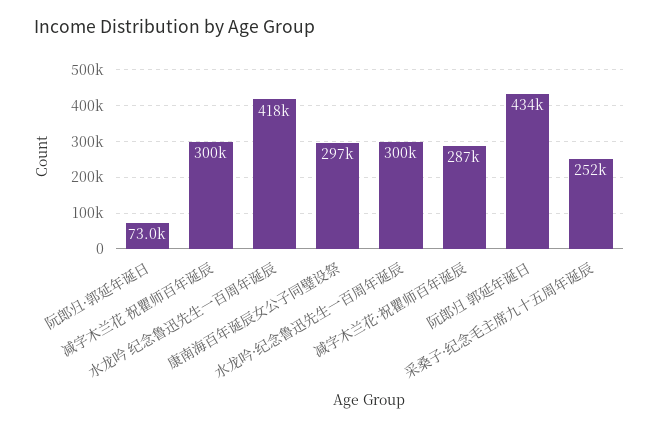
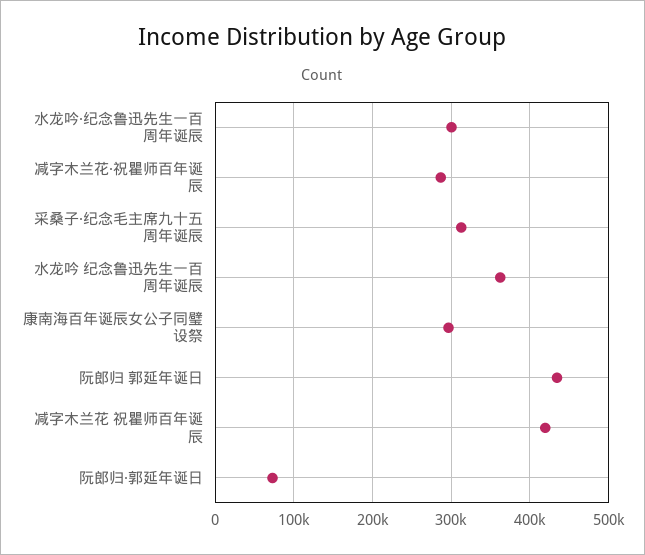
  {
    "阮郎归·郭延年诞日": 73000,
-   "减字木兰花 祝瞿师百年诞辰": 300000,
+   "减字木兰花 祝瞿师百年诞辰": 420000,
-   "水龙吟 纪念鲁迅先生一百周年诞辰": 418000,
+   "水龙吟 纪念鲁迅先生一百周年诞辰": 360000,
    "康南海百年诞辰女公子同璧设祭": 297000,
    "水龙吟·纪念鲁迅先生一百周年诞辰": 300000,
    "减字木兰花·祝瞿师百年诞辰": 287000,
    "阮郎归 郭延年诞日": 434000,
-   "采桑子·纪念毛主席九十五周年诞辰": 252000
+   "采桑子·纪念毛主席九十五周年诞辰": 310000
  }

